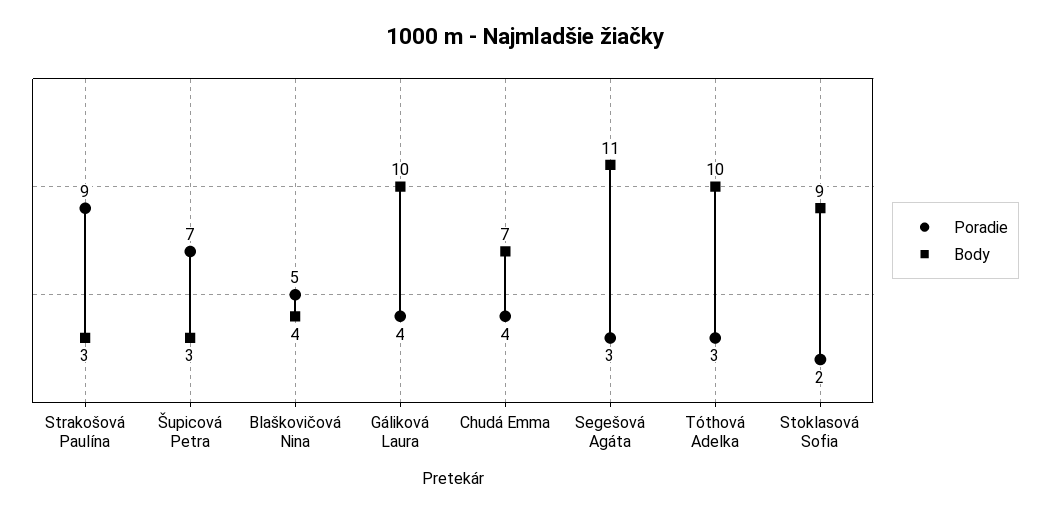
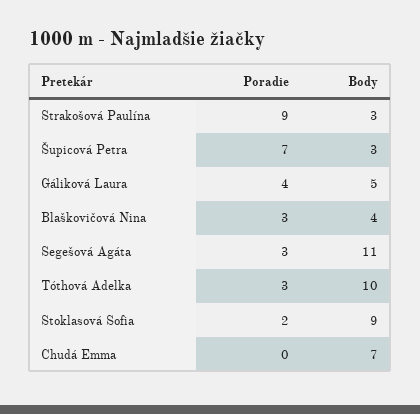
  {
    "Poradie": {
      "Strakošová Paulína": 9,
      "Šupicová Petra": 7,
-     "Blaškovičová Nina": 5,
+     "Blaškovičová Nina": 3,
      "Gáliková Laura": 4,
-     "Chudá Emma": 4,
+     "Chudá Emma": 0,
      "Segešová Agáta": 3,
      "Tóthová Adelka": 3,
      "Stoklasová Sofia": 2
    },
    "Body": {
      "Strakošová Paulína": 3,
      "Šupicová Petra": 3,
      "Blaškovičová Nina": 4,
-     "Gáliková Laura": 10,
+     "Gáliková Laura": 5,
      "Chudá Emma": 7,
      "Segešová Agáta": 11,
      "Tóthová Adelka": 10,
      "Stoklasová Sofia": 9
    }
  }

